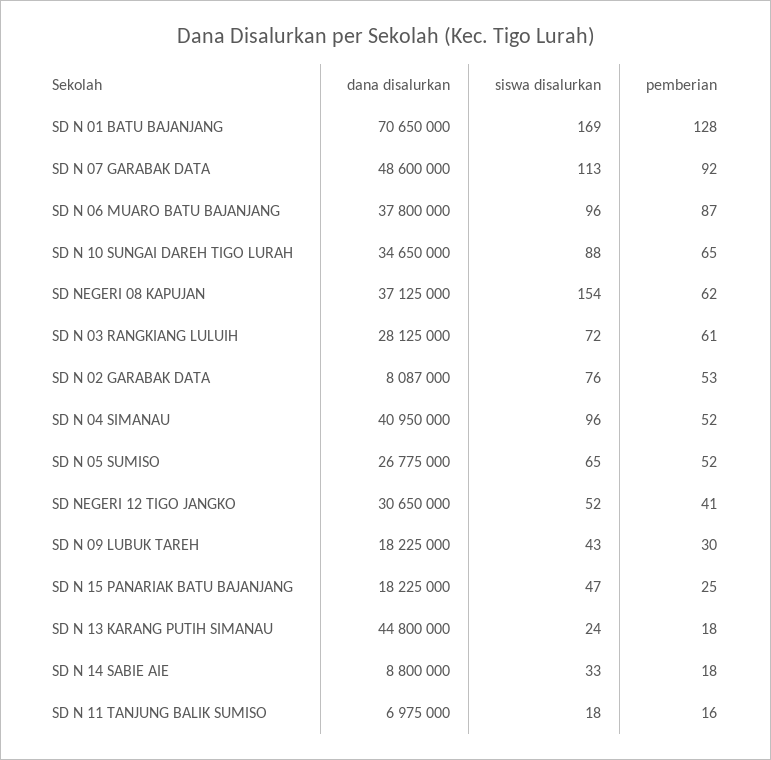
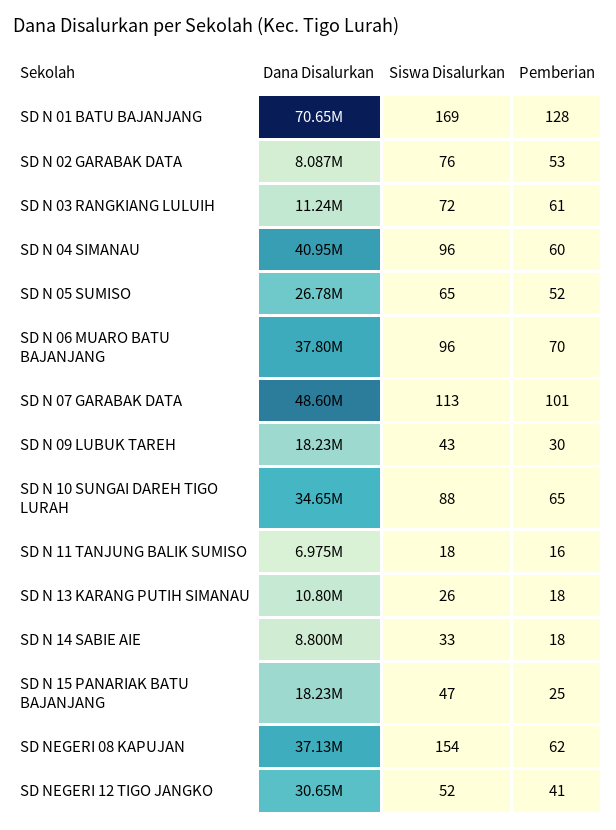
  {
    "dana disalurkan": {
      "SD N 01 BATU BAJANJANG": 70650000,
      "SD N 07 GARABAK DATA": 48600000,
      "SD N 06 MUARO BATU BAJANJANG": 37800000,
      "SD N 10 SUNGAI DAREH TIGO LURAH": 34650000,
      "SD NEGERI 08 KAPUJAN": 37125000,
-     "SD N 03 RANGKIANG LULUIH": 28125000,
+     "SD N 03 RANGKIANG LULUIH": 11240000,
      "SD N 02 GARABAK DATA": 8087000,
      "SD N 04 SIMANAU": 40950000,
      "SD N 05 SUMISO": 26775000,
      "SD NEGERI 12 TIGO JANGKO": 30650000,
      "SD N 09 LUBUK TAREH": 18225000,
      "SD N 15 PANARIAK BATU BAJANJANG": 18225000,
-     "SD N 13 KARANG PUTIH SIMANAU": 44800000,
+     "SD N 13 KARANG PUTIH SIMANAU": 10800000,
      "SD N 14 SABIE AIE": 8800000,
      "SD N 11 TANJUNG BALIK SUMISO": 6975000
    },
    "siswa disalurkan": {
      "SD N 01 BATU BAJANJANG": 169,
      "SD N 07 GARABAK DATA": 113,
      "SD N 06 MUARO BATU BAJANJANG": 96,
      "SD N 10 SUNGAI DAREH TIGO LURAH": 88,
      "SD NEGERI 08 KAPUJAN": 154,
      "SD N 03 RANGKIANG LULUIH": 72,
      "SD N 02 GARABAK DATA": 76,
      "SD N 04 SIMANAU": 96,
      "SD N 05 SUMISO": 65,
      "SD NEGERI 12 TIGO JANGKO": 52,
      "SD N 09 LUBUK TAREH": 43,
      "SD N 15 PANARIAK BATU BAJANJANG": 47,
-     "SD N 13 KARANG PUTIH SIMANAU": 24,
+     "SD N 13 KARANG PUTIH SIMANAU": 26,
      "SD N 14 SABIE AIE": 33,
      "SD N 11 TANJUNG BALIK SUMISO": 18
    },
    "pemberian": {
      "SD N 01 BATU BAJANJANG": 128,
-     "SD N 07 GARABAK DATA": 92,
+     "SD N 07 GARABAK DATA": 101,
-     "SD N 06 MUARO BATU BAJANJANG": 87,
+     "SD N 06 MUARO BATU BAJANJANG": 70,
      "SD N 10 SUNGAI DAREH TIGO LURAH": 65,
      "SD NEGERI 08 KAPUJAN": 62,
      "SD N 03 RANGKIANG LULUIH": 61,
      "SD N 02 GARABAK DATA": 53,
-     "SD N 04 SIMANAU": 52,
+     "SD N 04 SIMANAU": 60,
      "SD N 05 SUMISO": 52,
      "SD NEGERI 12 TIGO JANGKO": 41,
      "SD N 09 LUBUK TAREH": 30,
      "SD N 15 PANARIAK BATU BAJANJANG": 25,
      "SD N 13 KARANG PUTIH SIMANAU": 18,
      "SD N 14 SABIE AIE": 18,
      "SD N 11 TANJUNG BALIK SUMISO": 16
    }
  }

